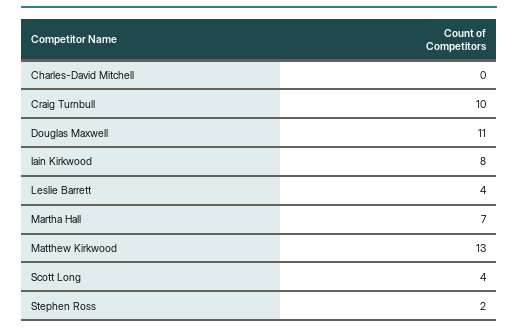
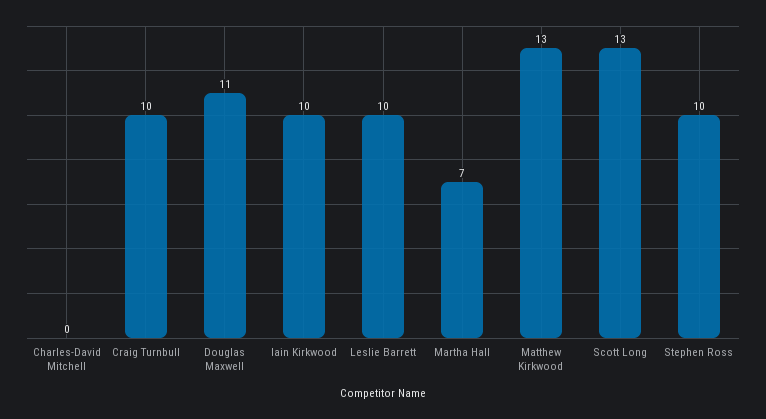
  {
    "Charles-David Mitchell": 0,
    "Craig Turnbull": 10,
    "Douglas Maxwell": 11,
-   "Iain Kirkwood": 8,
+   "Iain Kirkwood": 10,
-   "Leslie Barrett": 4,
+   "Leslie Barrett": 10,
    "Martha Hall": 7,
    "Matthew Kirkwood": 13,
-   "Scott Long": 4,
+   "Scott Long": 13,
-   "Stephen Ross": 2
+   "Stephen Ross": 10
  }

